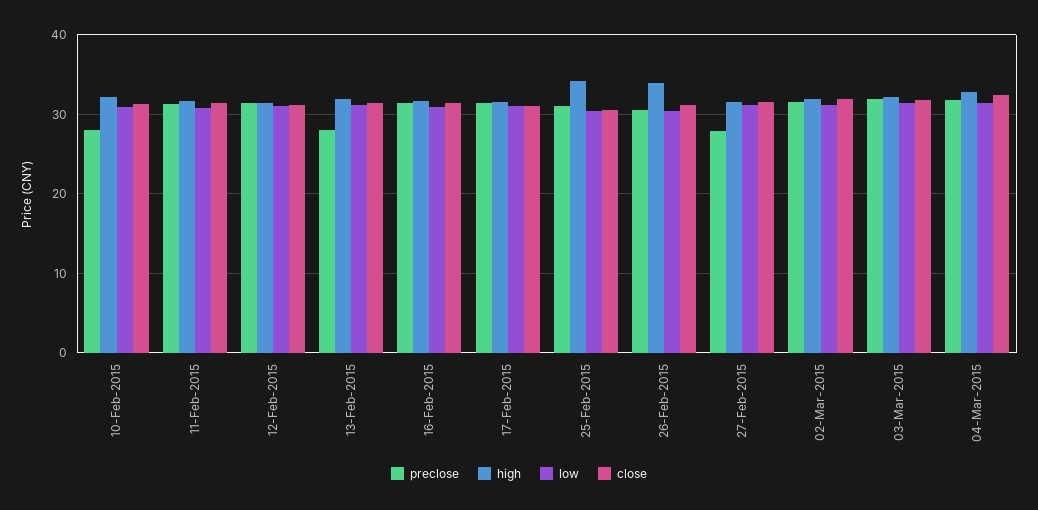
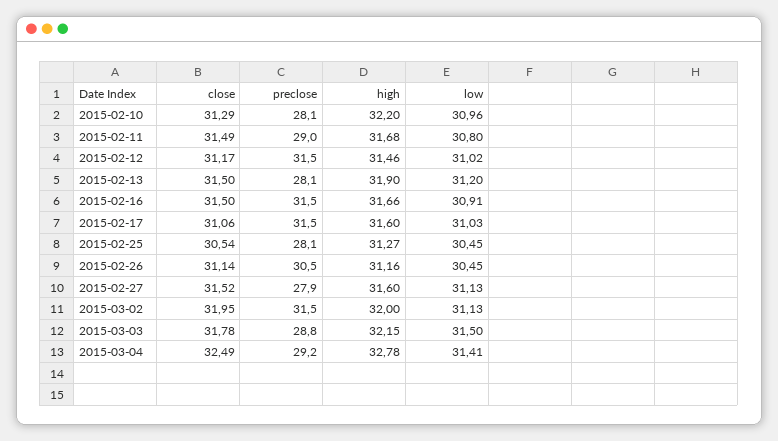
  {
    "preclose": {
      "10-Feb-2015": 28.1,
-     "11-Feb-2015": 31,
+     "11-Feb-2015": 29,
      "12-Feb-2015": 31.5,
      "13-Feb-2015": 28.1,
      "16-Feb-2015": 31.5,
      "17-Feb-2015": 31.5,
-     "25-Feb-2015": 31,
+     "25-Feb-2015": 28.1,
      "26-Feb-2015": 30.5,
      "27-Feb-2015": 27.9,
      "02-Mar-2015": 31.5,
-     "03-Mar-2015": 32,
+     "03-Mar-2015": 28.8,
-     "04-Mar-2015": 32
+     "04-Mar-2015": 29.2
    },
    "high": {
      "10-Feb-2015": 32.2,
      "11-Feb-2015": 31.68,
      "12-Feb-2015": 31.46,
      "13-Feb-2015": 31.9,
      "16-Feb-2015": 31.66,
      "17-Feb-2015": 31.6,
-     "25-Feb-2015": 34,
+     "25-Feb-2015": 31.27,
-     "26-Feb-2015": 34,
+     "26-Feb-2015": 31.16,
      "27-Feb-2015": 31.6,
      "02-Mar-2015": 32,
      "03-Mar-2015": 32.15,
      "04-Mar-2015": 32.78
    },
    "low": {
      "10-Feb-2015": 30.96,
      "11-Feb-2015": 30.8,
      "12-Feb-2015": 31.02,
      "13-Feb-2015": 31.2,
      "16-Feb-2015": 30.91,
      "17-Feb-2015": 31.03,
      "25-Feb-2015": 30.45,
      "26-Feb-2015": 30.45,
      "27-Feb-2015": 31.13,
      "02-Mar-2015": 31.13,
      "03-Mar-2015": 31.5,
      "04-Mar-2015": 31.41
    },
    "close": {
      "10-Feb-2015": 31.29,
      "11-Feb-2015": 31.49,
      "12-Feb-2015": 31.17,
      "13-Feb-2015": 31.5,
      "16-Feb-2015": 31.5,
      "17-Feb-2015": 31.06,
      "25-Feb-2015": 30.54,
      "26-Feb-2015": 31.14,
      "27-Feb-2015": 31.52,
      "02-Mar-2015": 31.95,
      "03-Mar-2015": 31.78,
      "04-Mar-2015": 32.49
    }
  }

